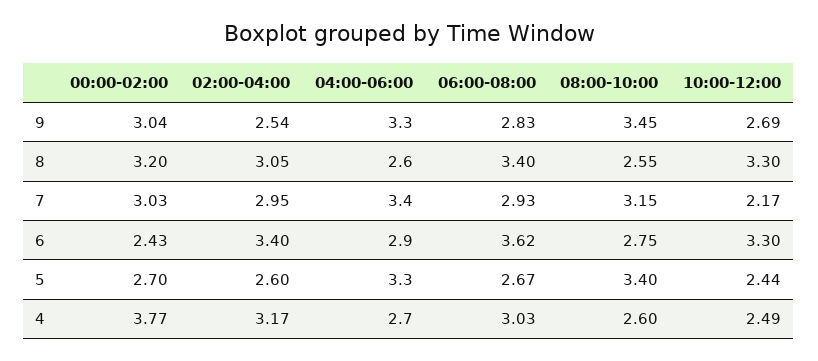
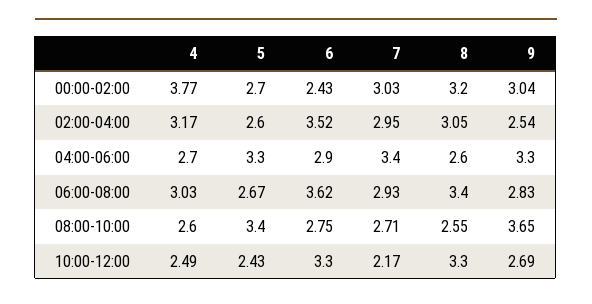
  {
    "00:00-02:00": {
      "9": 3.04,
      "8": 3.2,
      "7": 3.03,
      "6": 2.43,
      "5": 2.7,
      "4": 3.77
    },
    "02:00-04:00": {
      "9": 2.54,
      "8": 3.05,
      "7": 2.95,
-     "6": 3.4,
+     "6": 3.52,
      "5": 2.6,
      "4": 3.17
    },
    "04:00-06:00": {
      "9": 3.3,
      "8": 2.6,
      "7": 3.4,
      "6": 2.9,
      "5": 3.3,
      "4": 2.7
    },
    "06:00-08:00": {
      "9": 2.83,
      "8": 3.4,
      "7": 2.93,
      "6": 3.62,
      "5": 2.67,
      "4": 3.03
    },
    "08:00-10:00": {
-     "9": 3.45,
+     "9": 3.65,
      "8": 2.55,
-     "7": 3.15,
+     "7": 2.71,
      "6": 2.75,
      "5": 3.4,
      "4": 2.6
    },
    "10:00-12:00": {
      "9": 2.69,
      "8": 3.3,
      "7": 2.17,
      "6": 3.3,
-     "5": 2.44,
+     "5": 2.43,
      "4": 2.49
    }
  }

